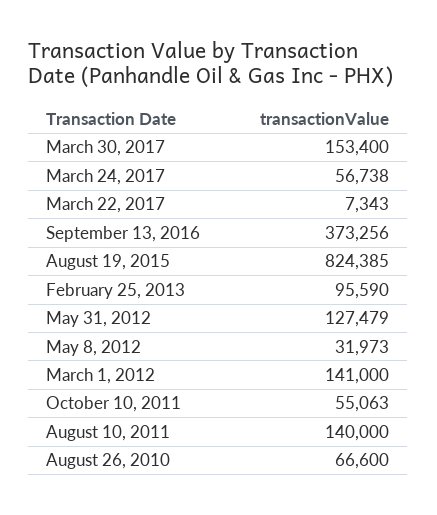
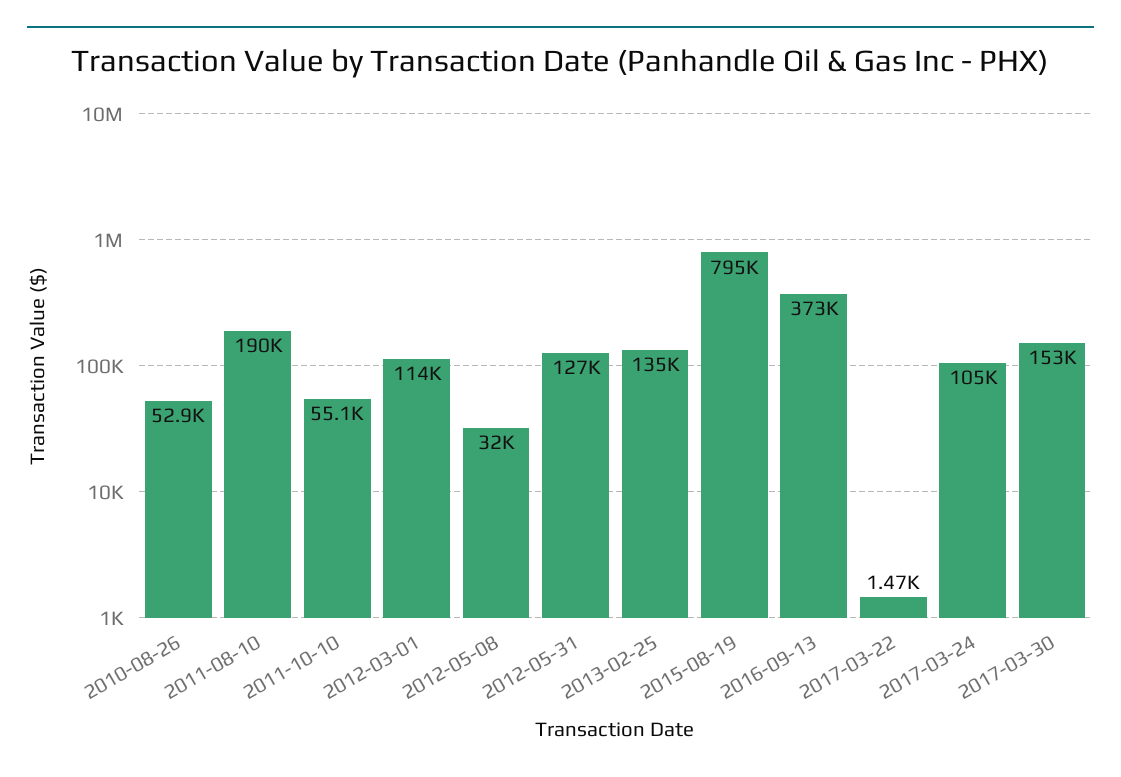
  {
    "March 30, 2017": 153400,
-   "March 24, 2017": 56738,
+   "March 24, 2017": 105000,
-   "March 22, 2017": 7343,
+   "March 22, 2017": 1470,
    "September 13, 2016": 373256,
-   "August 19, 2015": 824385,
+   "August 19, 2015": 795000,
-   "February 25, 2013": 95590,
+   "February 25, 2013": 135000,
    "May 31, 2012": 127479,
    "May 8, 2012": 31973,
-   "March 1, 2012": 141000,
+   "March 1, 2012": 114000,
    "October 10, 2011": 55063,
-   "August 10, 2011": 140000,
+   "August 10, 2011": 190000,
-   "August 26, 2010": 66600
+   "August 26, 2010": 52900
  }

